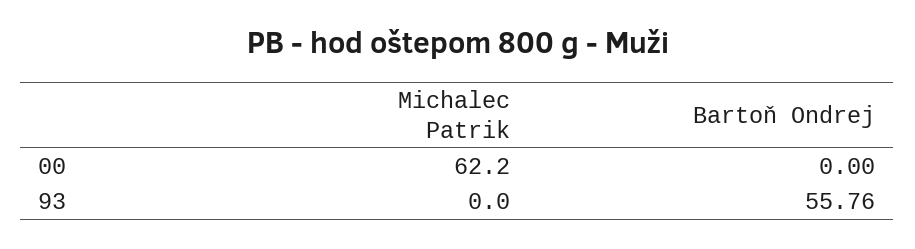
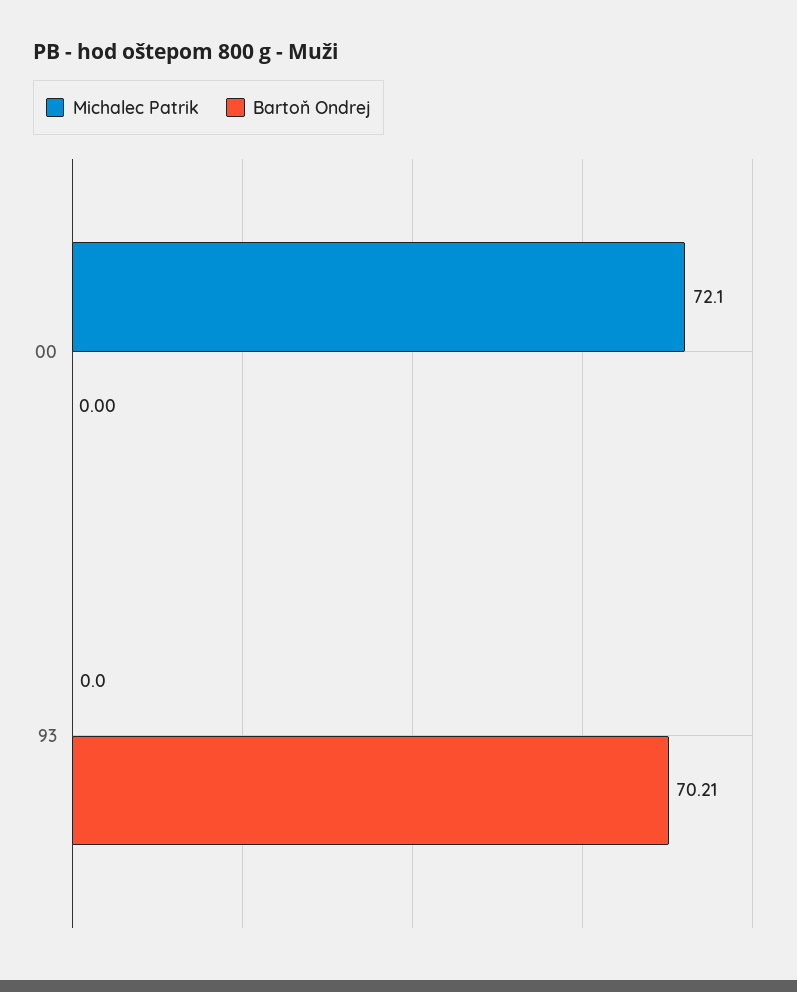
  {
    "Michalec Patrik": {
-     "00": 62.2,
+     "00": 72.1,
      "93": 0
    },
    "Bartoň Ondrej": {
      "00": 0,
-     "93": 55.76
+     "93": 70.21
    }
  }

